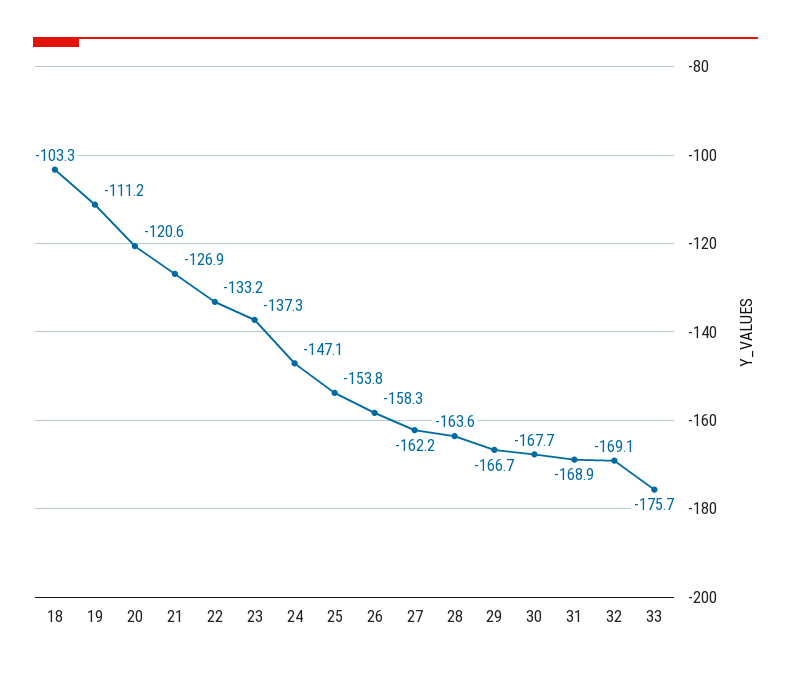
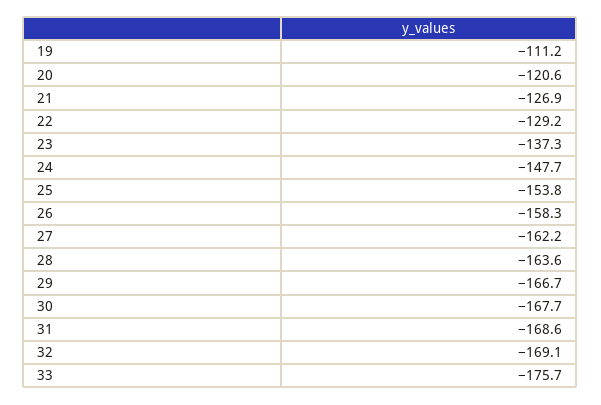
  {
-   "18": -103.3,
    "19": -111.2,
    "20": -120.6,
    "21": -126.9,
-   "22": -133.2,
+   "22": -129.2,
    "23": -137.3,
-   "24": -147.1,
+   "24": -147.7,
    "25": -153.8,
    "26": -158.3,
    "27": -162.2,
    "28": -163.6,
    "29": -166.7,
    "30": -167.7,
-   "31": -168.9,
+   "31": -168.6,
    "32": -169.1,
    "33": -175.7
  }

